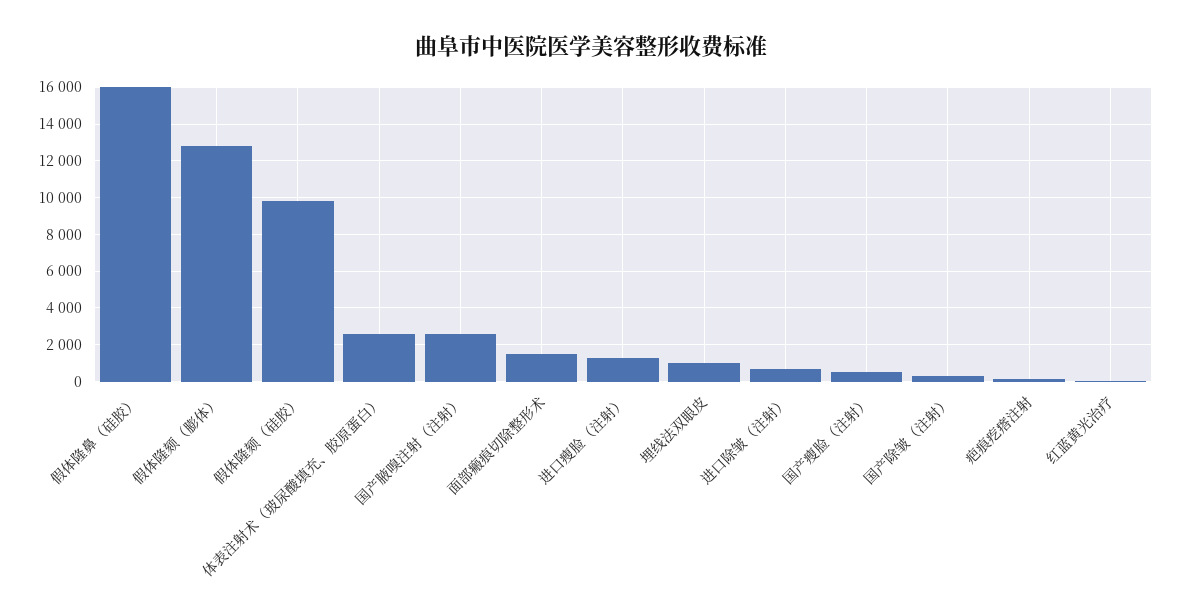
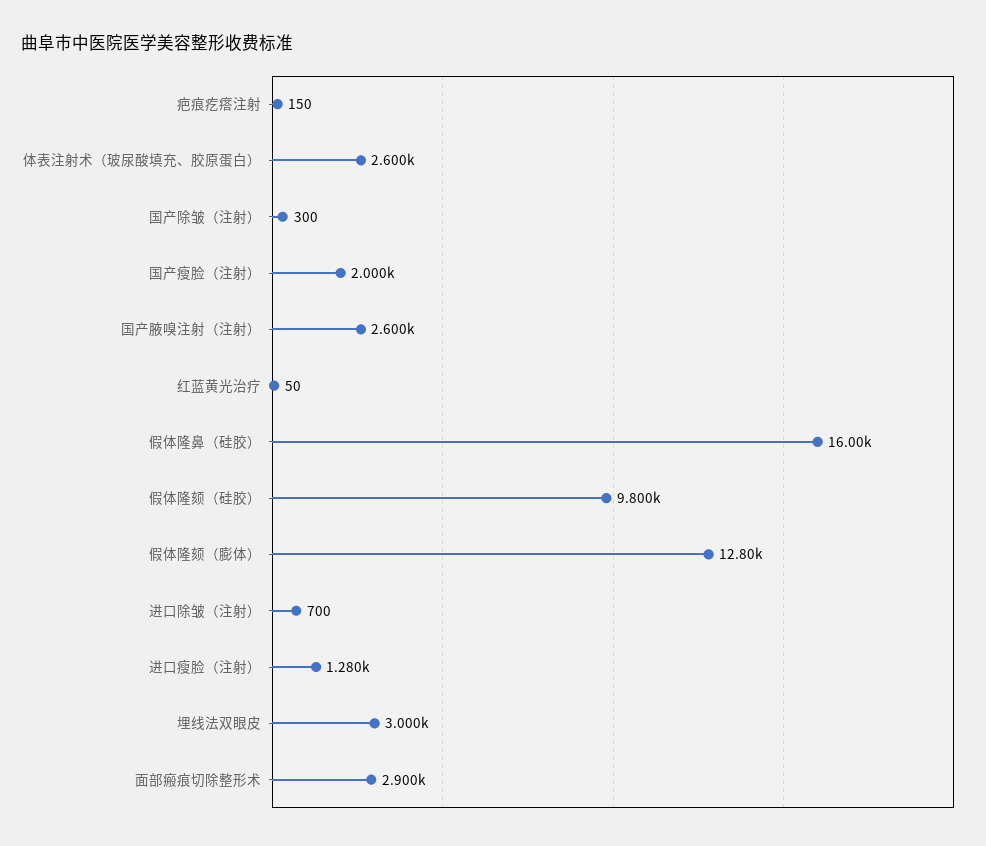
  {
    "假体隆鼻（硅胶）": 16000,
    "假体隆颏（膨体）": 12800,
    "假体隆颏（硅胶）": 9800,
    "体表注射术（玻尿酸填充、胶原蛋白）": 2600,
    "国产腋嗅注射（注射）": 2600,
-   "面部瘢痕切除整形术": 1500,
+   "面部瘢痕切除整形术": 2900,
    "进口瘦脸（注射）": 1280,
-   "埋线法双眼皮": 1000,
+   "埋线法双眼皮": 3000,
    "进口除皱（注射）": 700,
-   "国产瘦脸（注射）": 500,
+   "国产瘦脸（注射）": 2000,
    "国产除皱（注射）": 300,
    "疤痕疙瘩注射": 150,
    "红蓝黄光治疗": 50
  }

